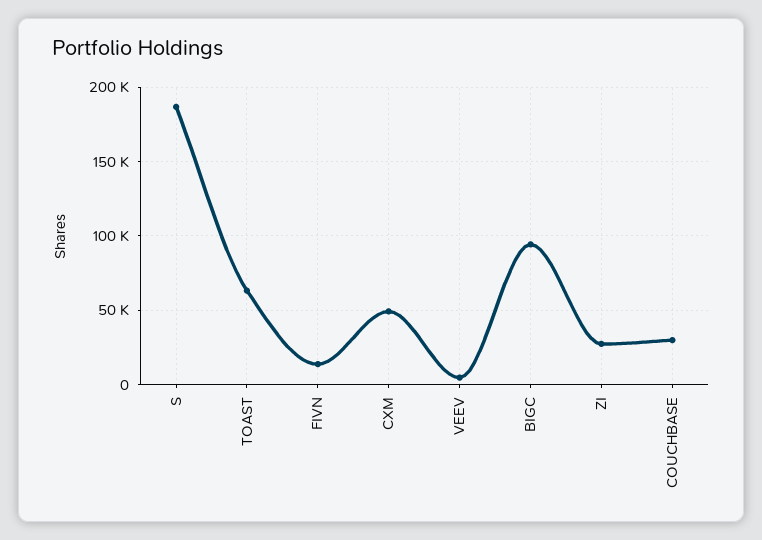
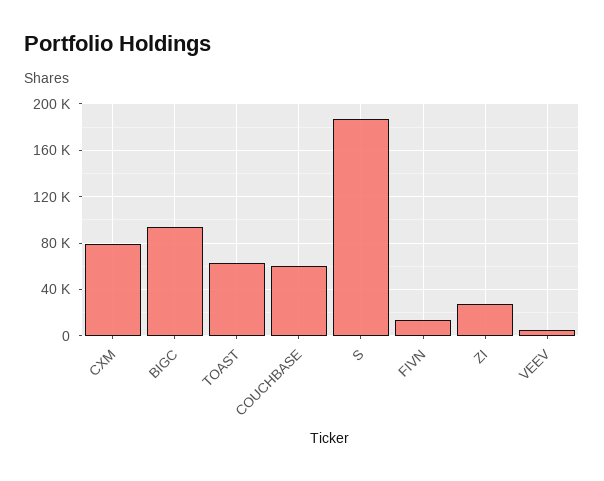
  {
    "S": 185000,
    "TOAST": 65000,
    "FIVN": 15000,
-   "CXM": 50000,
+   "CXM": 80000,
    "VEEV": 5000,
    "BIGC": 95000,
    "ZI": 25000,
-   "COUCHBASE": 30000
+   "COUCHBASE": 60000
  }

